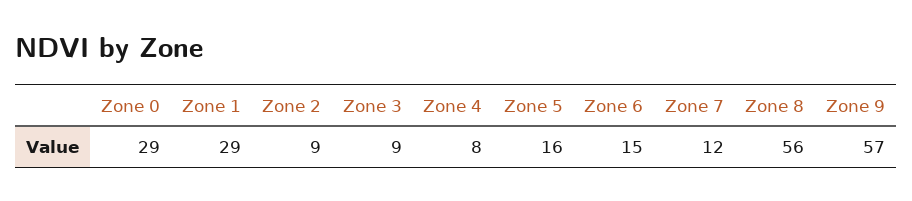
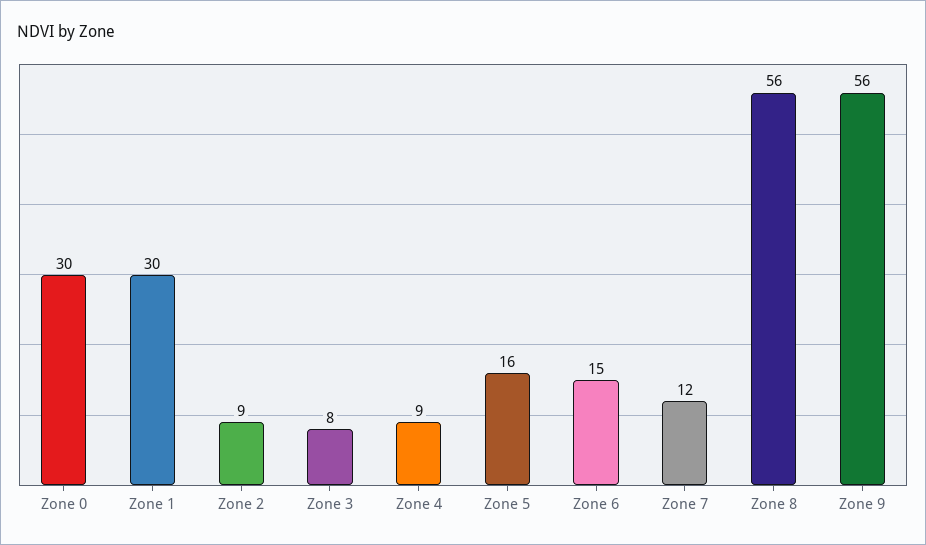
  {
-   "Zone 0": 29,
+   "Zone 0": 30,
-   "Zone 1": 29,
+   "Zone 1": 30,
    "Zone 2": 9,
-   "Zone 3": 9,
+   "Zone 3": 8,
-   "Zone 4": 8,
+   "Zone 4": 9,
    "Zone 5": 16,
    "Zone 6": 15,
    "Zone 7": 12,
    "Zone 8": 56,
-   "Zone 9": 57
+   "Zone 9": 56
  }

